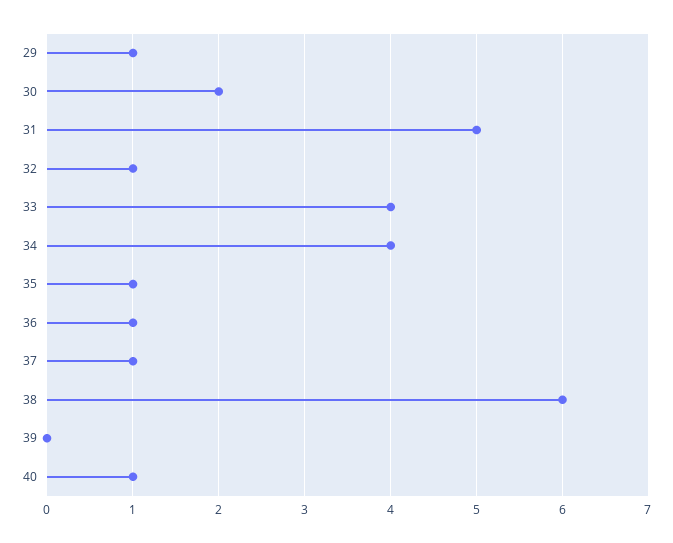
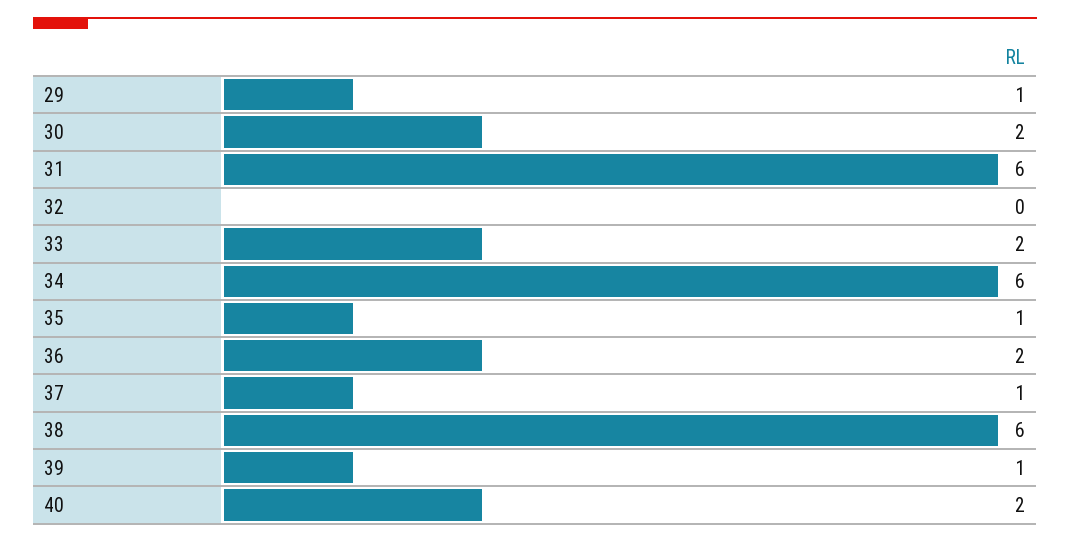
  {
    "29": 1,
    "30": 2,
-   "31": 5,
+   "31": 6,
-   "32": 1,
+   "32": 0,
-   "33": 4,
+   "33": 2,
-   "34": 4,
+   "34": 6,
    "35": 1,
-   "36": 1,
+   "36": 2,
    "37": 1,
    "38": 6,
-   "39": 0,
+   "39": 1,
-   "40": 1
+   "40": 2
  }

